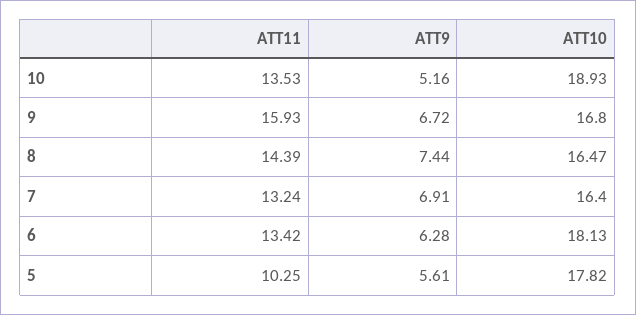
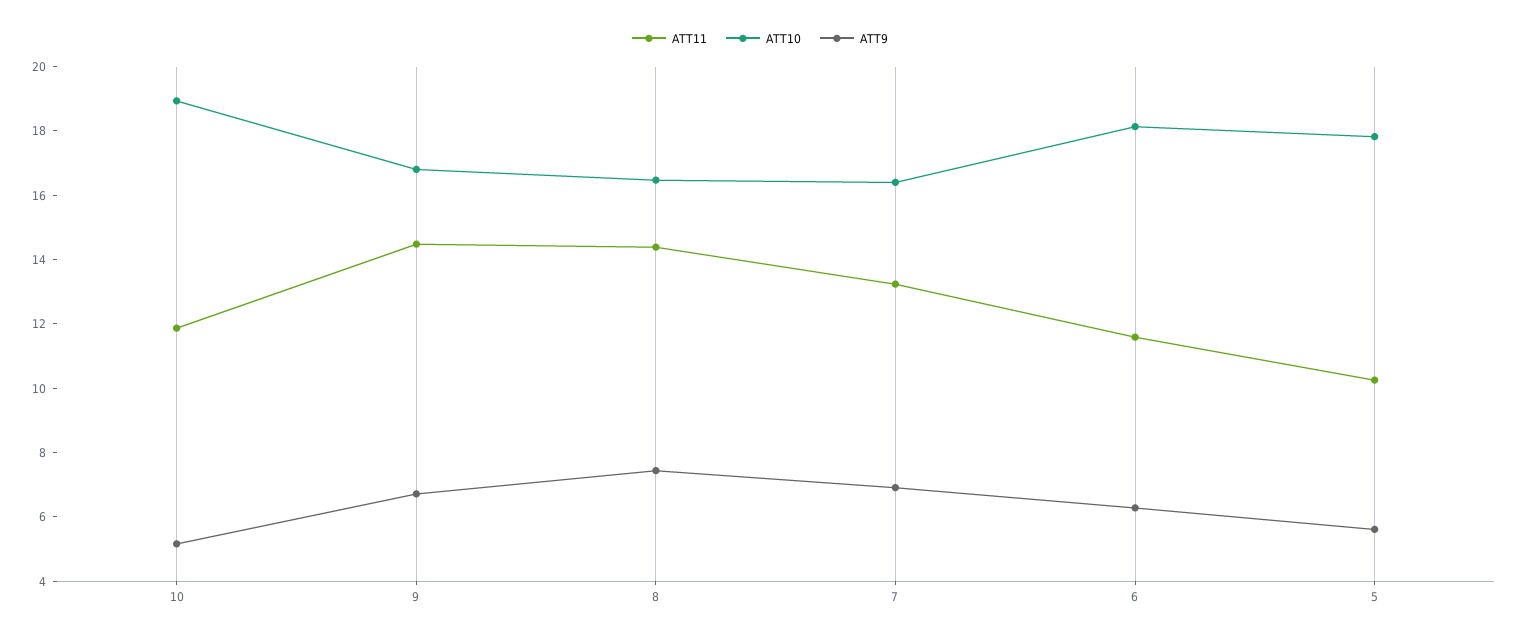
  {
    "ATT11": {
-     "10": 13.53,
+     "10": 12,
-     "9": 15.93,
+     "9": 14.5,
      "8": 14.39,
      "7": 13.24,
-     "6": 13.42,
+     "6": 11.5,
      "5": 10.25
    },
    "ATT9": {
      "10": 5.16,
      "9": 6.72,
      "8": 7.44,
      "7": 6.91,
      "6": 6.28,
      "5": 5.61
    },
    "ATT10": {
      "10": 18.93,
      "9": 16.8,
      "8": 16.47,
      "7": 16.4,
      "6": 18.13,
      "5": 17.82
    }
  }

